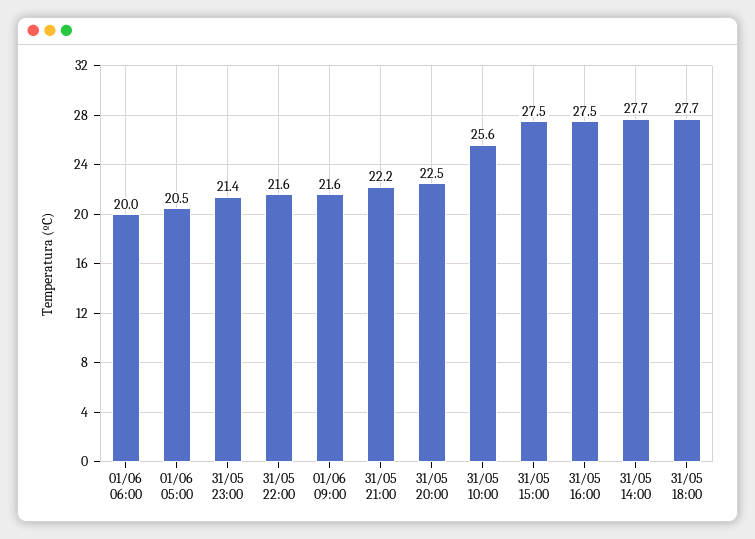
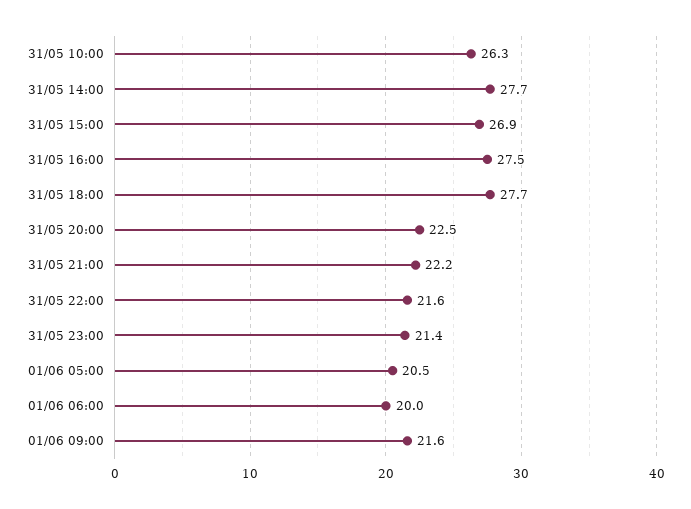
  {
    "01/06 06:00": 20,
    "01/06 05:00": 20.5,
    "31/05 23:00": 21.4,
    "31/05 22:00": 21.6,
    "01/06 09:00": 21.6,
    "31/05 21:00": 22.2,
    "31/05 20:00": 22.5,
-   "31/05 10:00": 25.6,
+   "31/05 10:00": 26.3,
-   "31/05 15:00": 27.5,
+   "31/05 15:00": 26.9,
    "31/05 16:00": 27.5,
    "31/05 14:00": 27.7,
    "31/05 18:00": 27.7
  }

